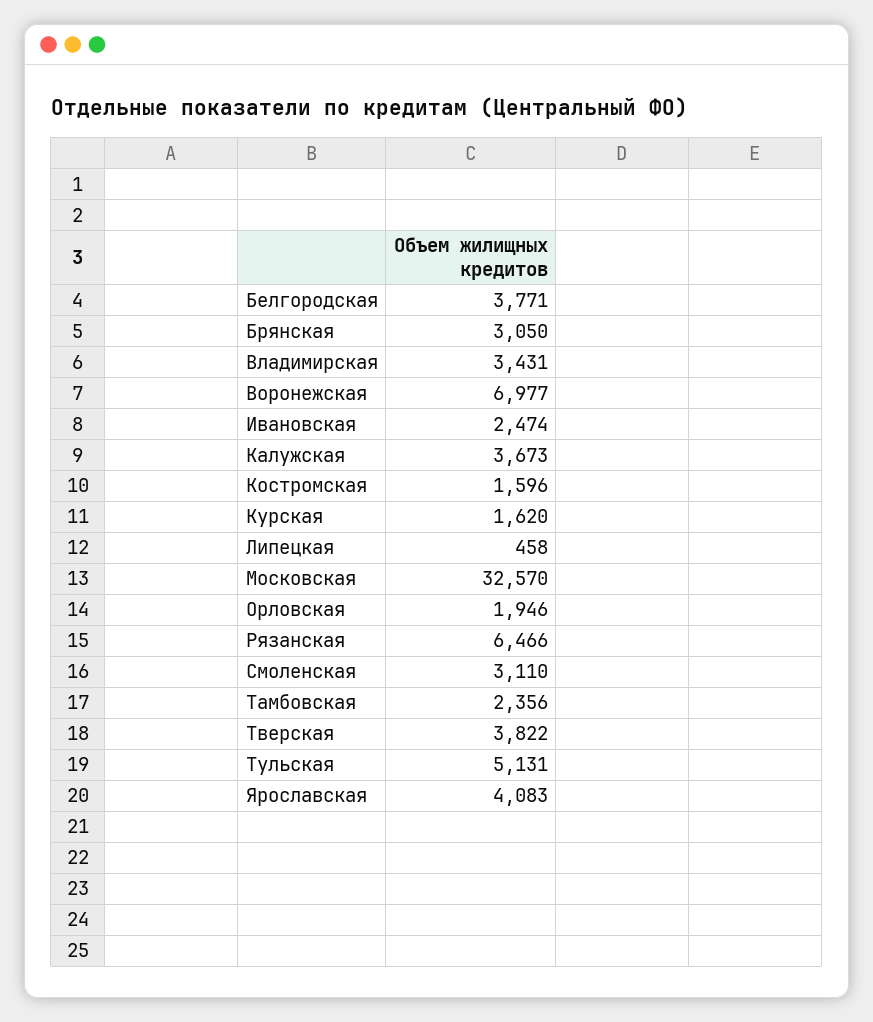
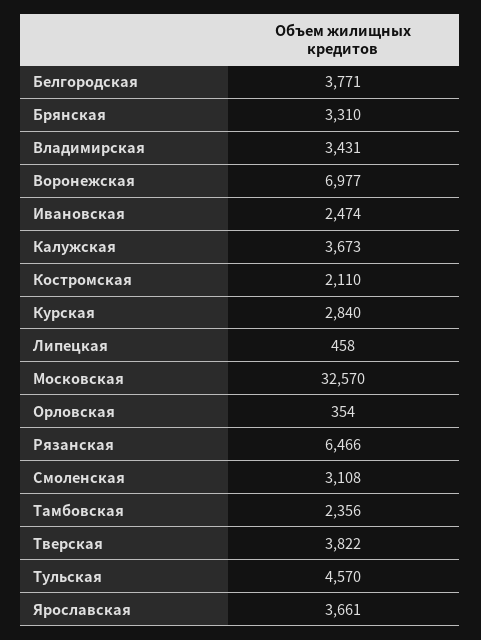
  {
    "Белгородская": 3771,
-   "Брянская": 3050,
+   "Брянская": 3310,
    "Владимирская": 3431,
    "Воронежская": 6977,
    "Ивановская": 2474,
    "Калужская": 3673,
-   "Костромская": 1596,
+   "Костромская": 2110,
-   "Курская": 1620,
+   "Курская": 2840,
    "Липецкая": 458,
    "Московская": 32570,
-   "Орловская": 1946,
+   "Орловская": 354,
    "Рязанская": 6466,
-   "Смоленская": 3110,
+   "Смоленская": 3108,
    "Тамбовская": 2356,
    "Тверская": 3822,
-   "Тульская": 5131,
+   "Тульская": 4570,
-   "Ярославская": 4083
+   "Ярославская": 3661
  }

